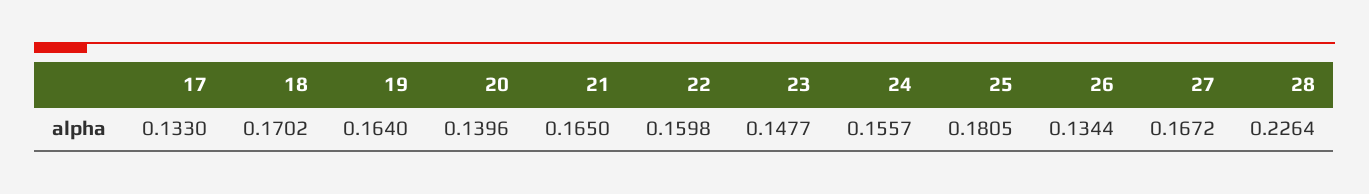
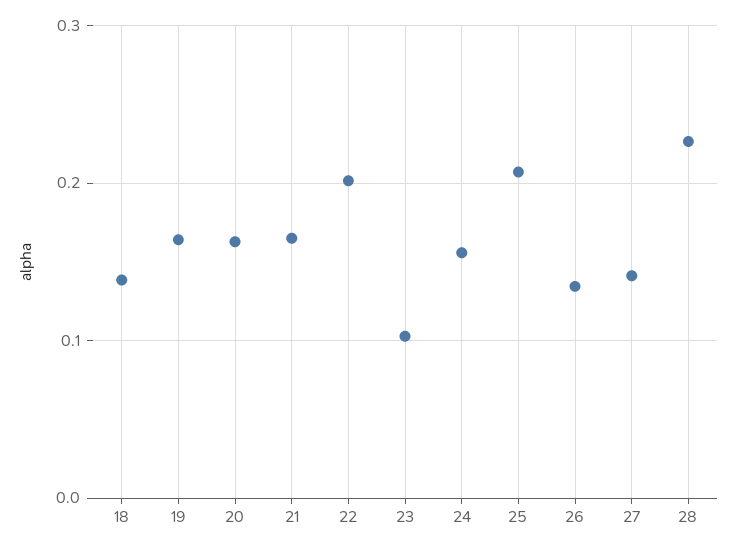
  {
-   "17": 0.133,
-   "18": 0.1702,
+   "18": 0.14,
    "19": 0.164,
-   "20": 0.1396,
+   "20": 0.16,
    "21": 0.165,
-   "22": 0.1598,
+   "22": 0.2,
-   "23": 0.1477,
+   "23": 0.1,
    "24": 0.1557,
-   "25": 0.1805,
+   "25": 0.21,
    "26": 0.1344,
-   "27": 0.1672,
+   "27": 0.14,
    "28": 0.2264
  }

